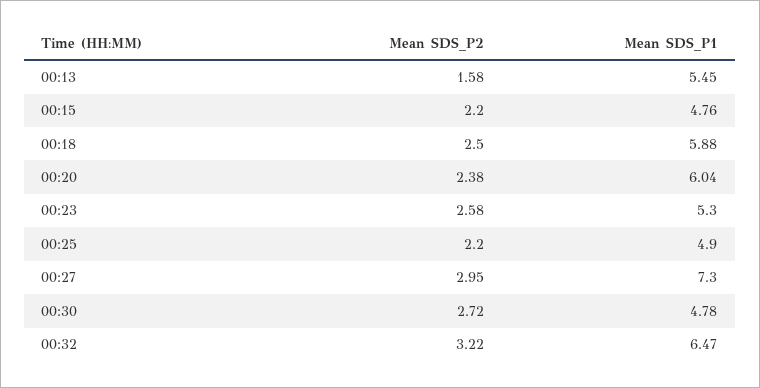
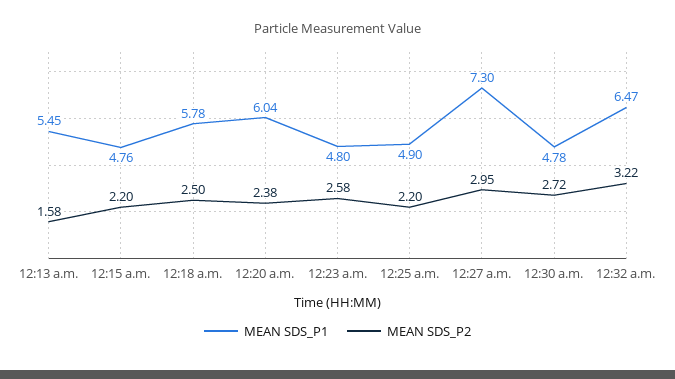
  {
    "Mean SDS_P2": {
      "00:13": 1.58,
      "00:15": 2.2,
      "00:18": 2.5,
      "00:20": 2.38,
      "00:23": 2.58,
      "00:25": 2.2,
      "00:27": 2.95,
      "00:30": 2.72,
      "00:32": 3.22
    },
    "Mean SDS_P1": {
      "00:13": 5.45,
      "00:15": 4.76,
-     "00:18": 5.88,
+     "00:18": 5.78,
      "00:20": 6.04,
-     "00:23": 5.3,
+     "00:23": 4.8,
      "00:25": 4.9,
      "00:27": 7.3,
      "00:30": 4.78,
      "00:32": 6.47
    }
  }

